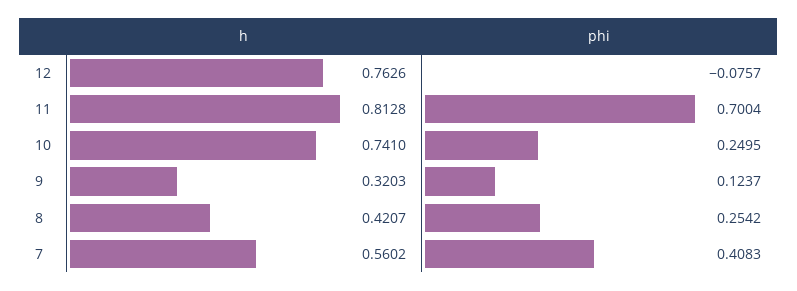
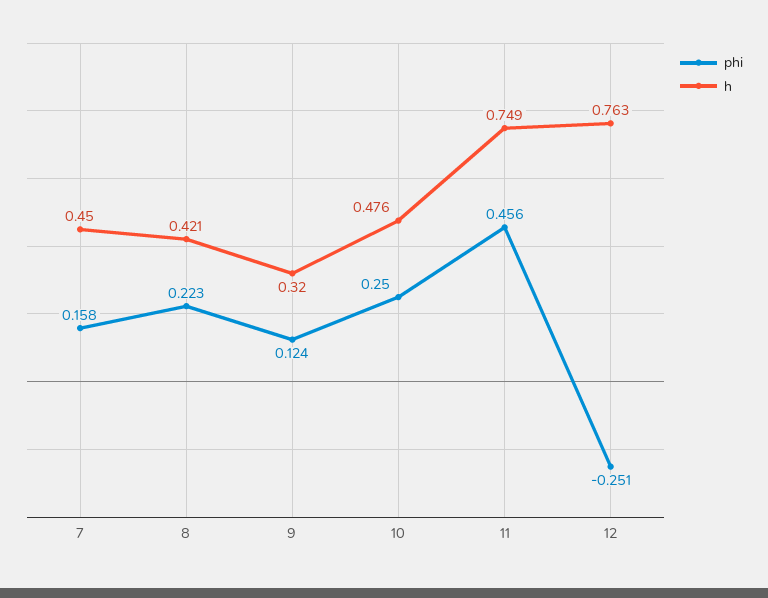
  {
    "h": {
      "12": 0.7626,
-     "11": 0.8128,
+     "11": 0.749,
-     "10": 0.741,
+     "10": 0.476,
      "9": 0.3203,
      "8": 0.4207,
-     "7": 0.5602
+     "7": 0.45
    },
    "phi": {
-     "12": -0.0757,
+     "12": -0.251,
-     "11": 0.7004,
+     "11": 0.456,
      "10": 0.2495,
      "9": 0.1237,
-     "8": 0.2542,
+     "8": 0.223,
-     "7": 0.4083
+     "7": 0.158
    }
  }

